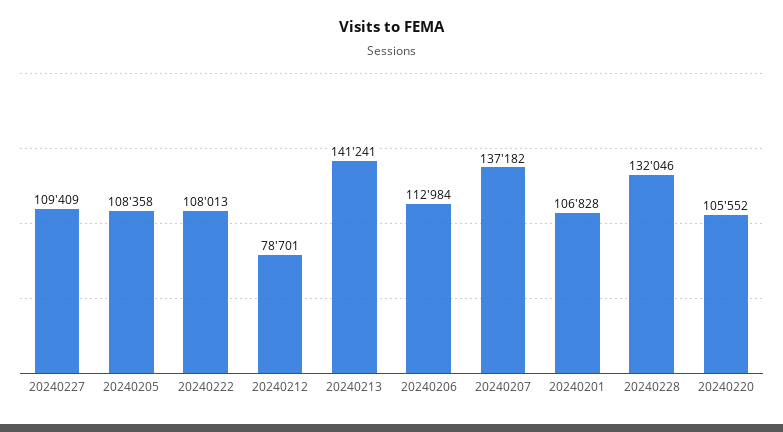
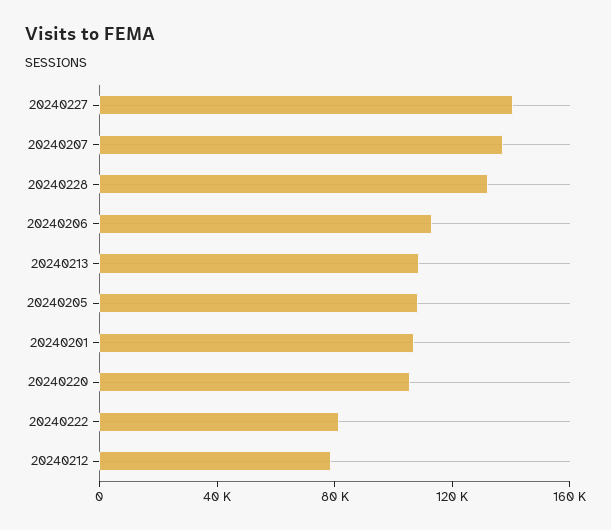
  {
-   "20240227": 109409,
+   "20240227": 140000,
    "20240205": 108358,
-   "20240222": 108013,
+   "20240222": 80000,
    "20240212": 78701,
-   "20240213": 141241,
+   "20240213": 110000,
    "20240206": 112984,
    "20240207": 137182,
    "20240201": 106828,
    "20240228": 132046,
    "20240220": 105552
  }

